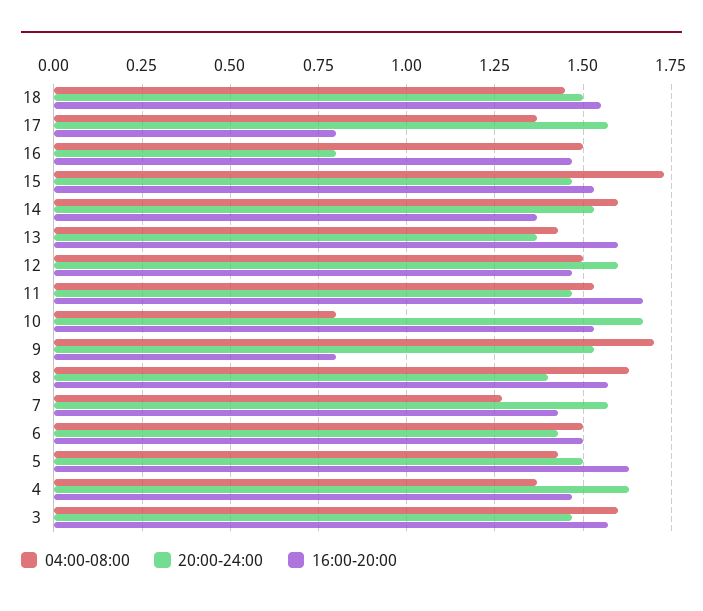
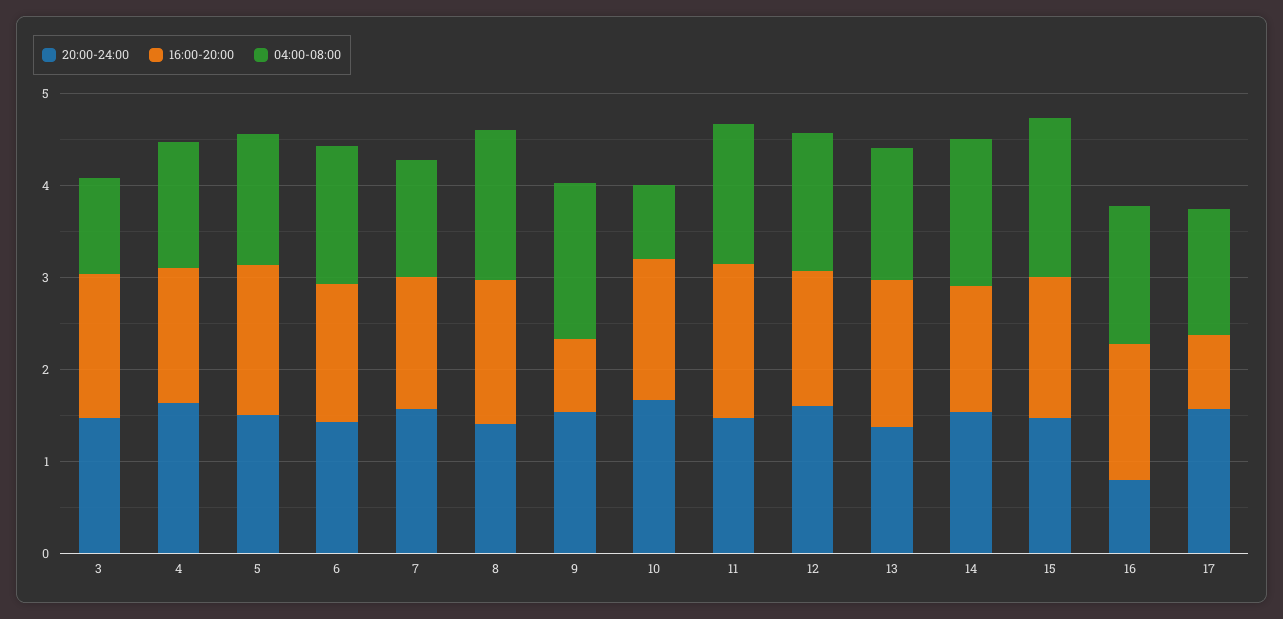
  {
    "04:00-08:00": {
-     "18": 1.45,
      "17": 1.35,
      "16": 1.5,
      "15": 1.75,
      "14": 1.6,
      "13": 1.45,
      "12": 1.5,
      "11": 1.55,
      "10": 0.8,
      "9": 1.7,
      "8": 1.65,
      "7": 1.25,
      "6": 1.5,
      "5": 1.45,
      "4": 1.35,
-     "3": 1.6
+     "3": 1
    },
    "20:00-24:00": {
-     "18": 1.5,
      "17": 1.55,
      "16": 0.8,
      "15": 1.45,
      "14": 1.55,
      "13": 1.35,
      "12": 1.6,
      "11": 1.45,
      "10": 1.65,
      "9": 1.55,
      "8": 1.4,
      "7": 1.55,
      "6": 1.45,
      "5": 1.5,
      "4": 1.65,
      "3": 1.45
    },
    "16:00-20:00": {
-     "18": 1.55,
      "17": 0.8,
      "16": 1.45,
      "15": 1.55,
      "14": 1.35,
      "13": 1.6,
      "12": 1.45,
      "11": 1.65,
      "10": 1.55,
      "9": 0.8,
      "8": 1.55,
      "7": 1.45,
      "6": 1.5,
      "5": 1.65,
      "4": 1.45,
      "3": 1.55
    }
  }

